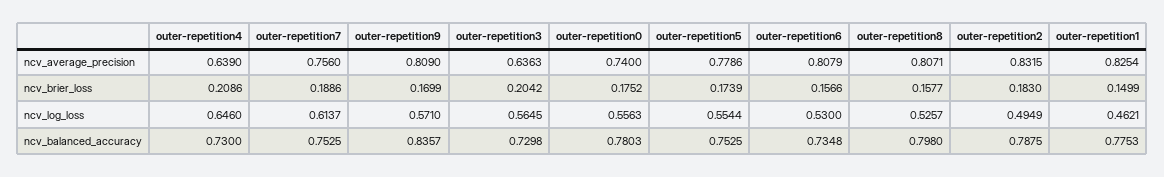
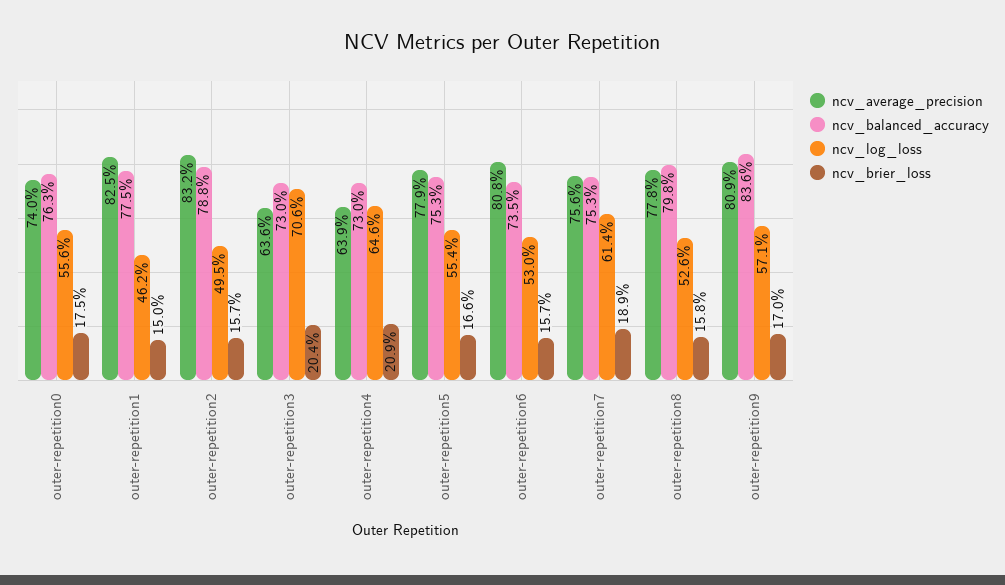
  {
    "ncv_average_precision": {
      "outer-repetition4": 0.639,
      "outer-repetition7": 0.756,
      "outer-repetition9": 0.809,
      "outer-repetition3": 0.6363,
      "outer-repetition0": 0.74,
      "outer-repetition5": 0.7786,
      "outer-repetition6": 0.8079,
-     "outer-repetition8": 0.8071,
+     "outer-repetition8": 0.778,
      "outer-repetition2": 0.8315,
      "outer-repetition1": 0.8254
    },
    "ncv_brier_loss": {
      "outer-repetition4": 0.2086,
      "outer-repetition7": 0.1886,
      "outer-repetition9": 0.1699,
      "outer-repetition3": 0.2042,
      "outer-repetition0": 0.1752,
-     "outer-repetition5": 0.1739,
+     "outer-repetition5": 0.166,
      "outer-repetition6": 0.1566,
      "outer-repetition8": 0.1577,
-     "outer-repetition2": 0.183,
+     "outer-repetition2": 0.157,
      "outer-repetition1": 0.1499
    },
    "ncv_log_loss": {
      "outer-repetition4": 0.646,
      "outer-repetition7": 0.6137,
      "outer-repetition9": 0.571,
-     "outer-repetition3": 0.5645,
+     "outer-repetition3": 0.706,
      "outer-repetition0": 0.5563,
      "outer-repetition5": 0.5544,
      "outer-repetition6": 0.53,
      "outer-repetition8": 0.5257,
      "outer-repetition2": 0.4949,
      "outer-repetition1": 0.4621
    },
    "ncv_balanced_accuracy": {
      "outer-repetition4": 0.73,
      "outer-repetition7": 0.7525,
      "outer-repetition9": 0.8357,
      "outer-repetition3": 0.7298,
-     "outer-repetition0": 0.7803,
+     "outer-repetition0": 0.763,
      "outer-repetition5": 0.7525,
      "outer-repetition6": 0.7348,
      "outer-repetition8": 0.798,
      "outer-repetition2": 0.7875,
      "outer-repetition1": 0.7753
    }
  }

